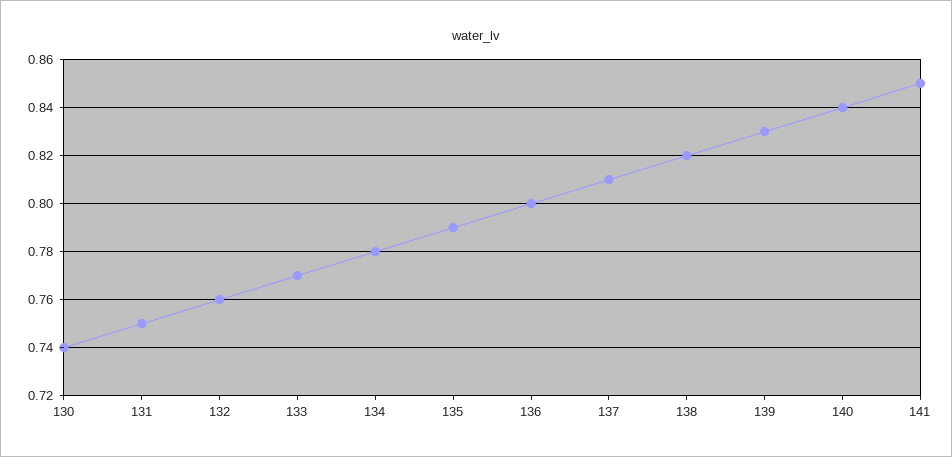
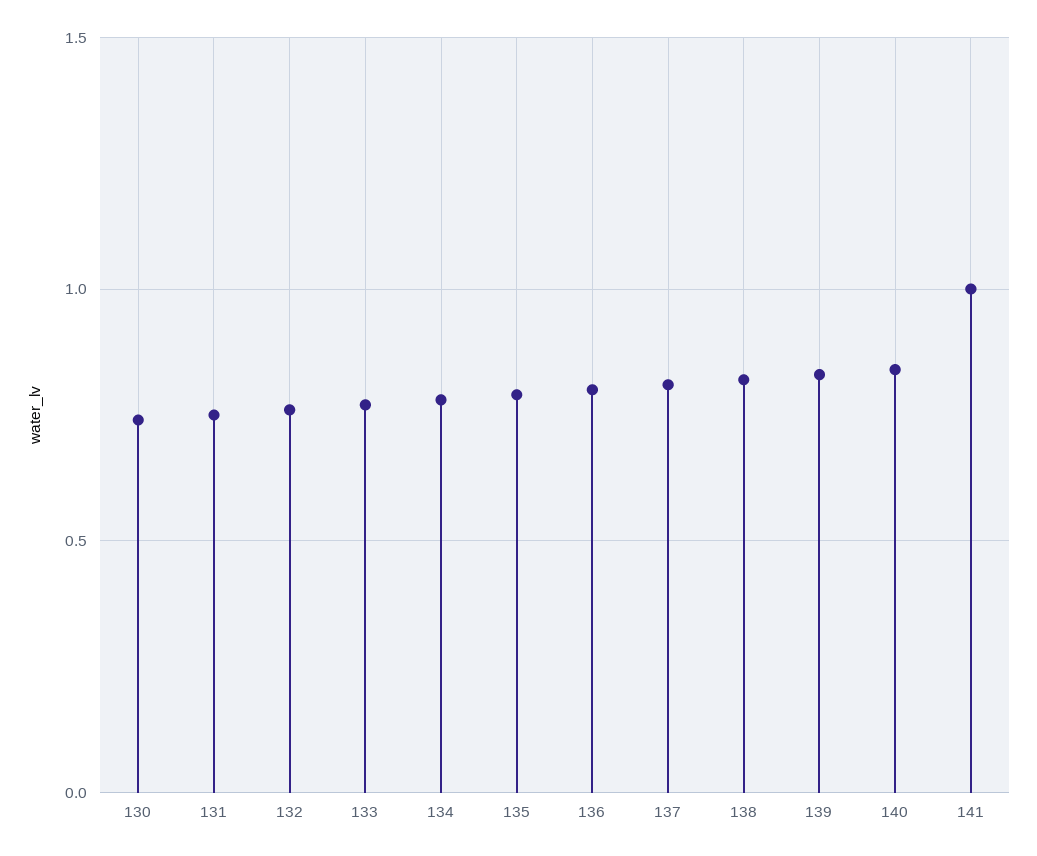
  {
    "130": 0.74,
    "131": 0.75,
    "132": 0.76,
    "133": 0.77,
    "134": 0.78,
    "135": 0.79,
    "136": 0.8,
    "137": 0.81,
    "138": 0.82,
    "139": 0.83,
    "140": 0.84,
-   "141": 0.85
+   "141": 1
  }

